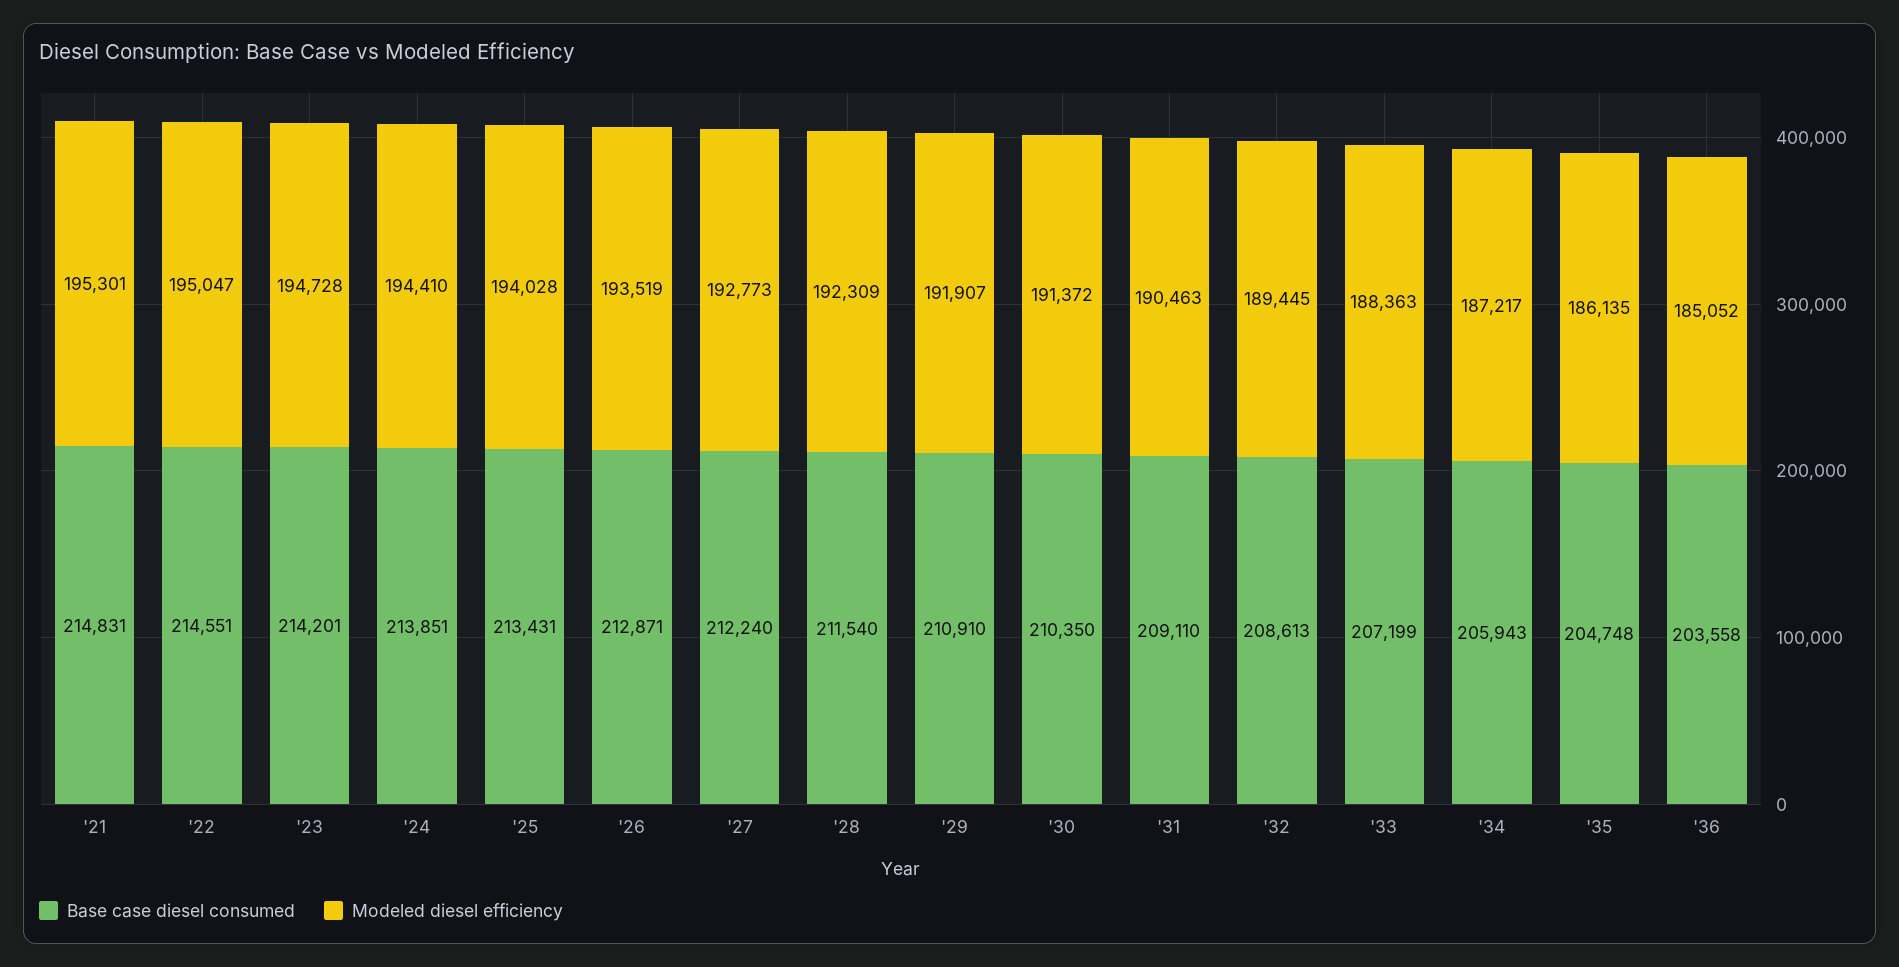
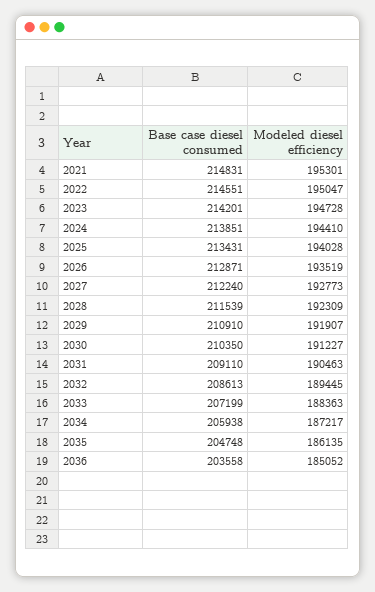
  {
    "Base case diesel consumed": {
      "'21": 214831,
      "'22": 214551,
      "'23": 214201,
      "'24": 213851,
      "'25": 213431,
      "'26": 212871,
      "'27": 212240,
-     "'28": 211540,
+     "'28": 211539,
      "'29": 210910,
      "'30": 210350,
      "'31": 209110,
      "'32": 208613,
      "'33": 207199,
-     "'34": 205943,
+     "'34": 205938,
      "'35": 204748,
      "'36": 203558
    },
    "Modeled diesel efficiency": {
      "'21": 195301,
      "'22": 195047,
      "'23": 194728,
      "'24": 194410,
      "'25": 194028,
      "'26": 193519,
      "'27": 192773,
      "'28": 192309,
      "'29": 191907,
-     "'30": 191372,
+     "'30": 191227,
      "'31": 190463,
      "'32": 189445,
      "'33": 188363,
      "'34": 187217,
      "'35": 186135,
      "'36": 185052
    }
  }

